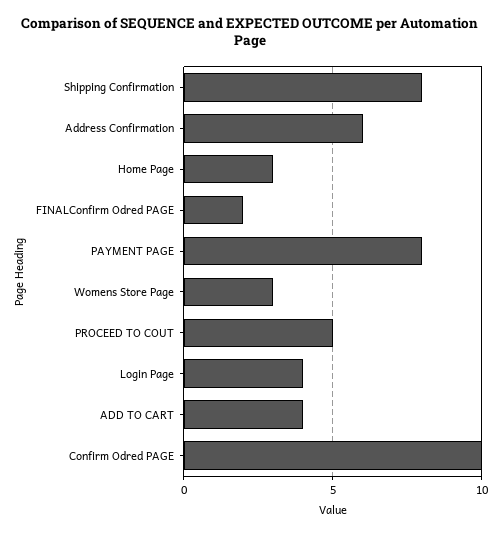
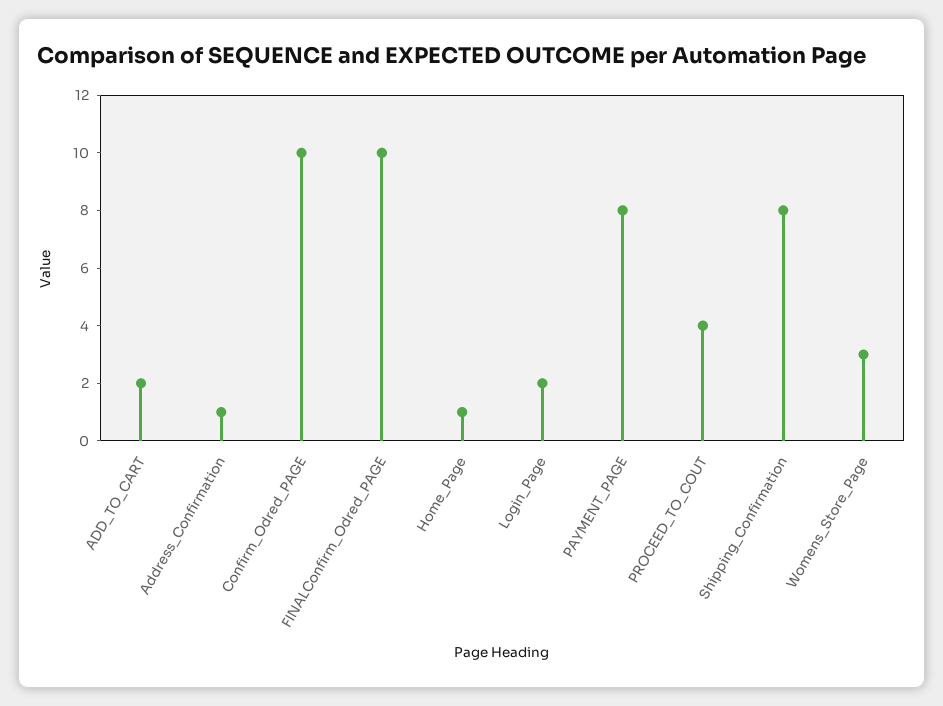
  {
    "Shipping Confirmation": 8,
-   "Address Confirmation": 6,
+   "Address Confirmation": 1,
-   "Home Page": 3,
+   "Home Page": 1,
-   "FINALConfirm Odred PAGE": 2,
+   "FINALConfirm Odred PAGE": 10,
    "PAYMENT PAGE": 8,
    "Womens Store Page": 3,
-   "PROCEED TO COUT": 5,
+   "PROCEED TO COUT": 4,
-   "Login Page": 4,
+   "Login Page": 2,
-   "ADD TO CART": 4,
+   "ADD TO CART": 2,
    "Confirm Odred PAGE": 10
  }

